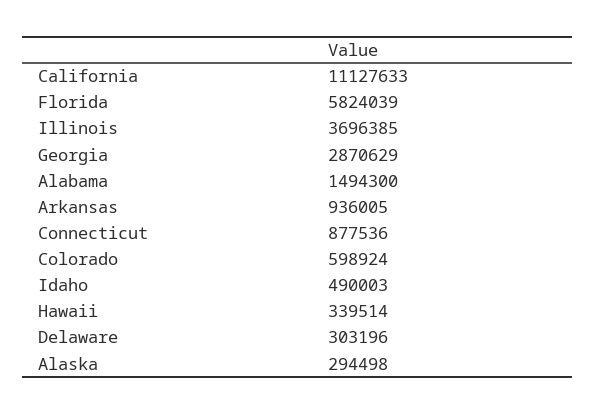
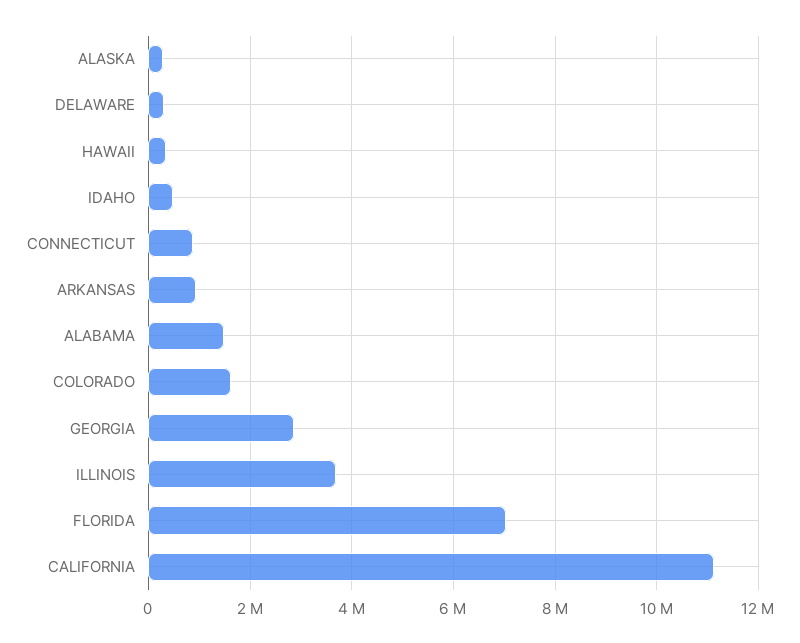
  {
    "California": 11127633,
-   "Florida": 5824039,
+   "Florida": 7000000,
    "Illinois": 3696385,
    "Georgia": 2870629,
    "Alabama": 1494300,
    "Arkansas": 936005,
    "Connecticut": 877536,
-   "Colorado": 598924,
+   "Colorado": 1600000,
    "Idaho": 490003,
    "Hawaii": 339514,
    "Delaware": 303196,
    "Alaska": 294498
  }

